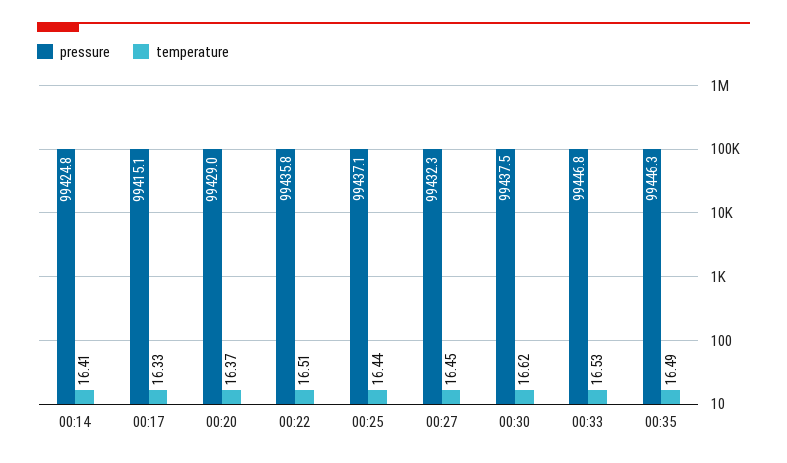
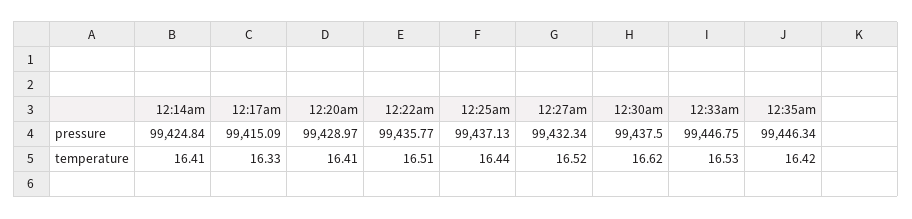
  {
    "pressure": {
      "00:14": 99424.84,
      "00:17": 99415.09,
      "00:20": 99428.97,
      "00:22": 99435.77,
      "00:25": 99437.13,
      "00:27": 99432.34,
      "00:30": 99437.5,
      "00:33": 99446.75,
      "00:35": 99446.34
    },
    "temperature": {
      "00:14": 16.41,
      "00:17": 16.33,
-     "00:20": 16.37,
+     "00:20": 16.41,
      "00:22": 16.51,
      "00:25": 16.44,
-     "00:27": 16.45,
+     "00:27": 16.52,
      "00:30": 16.62,
      "00:33": 16.53,
-     "00:35": 16.49
+     "00:35": 16.42
    }
  }

